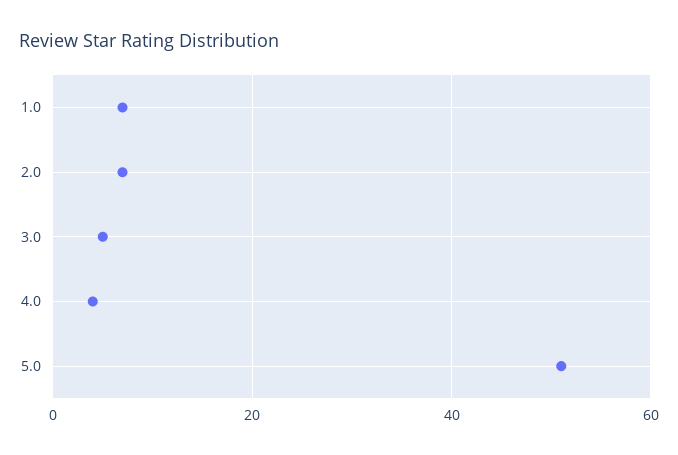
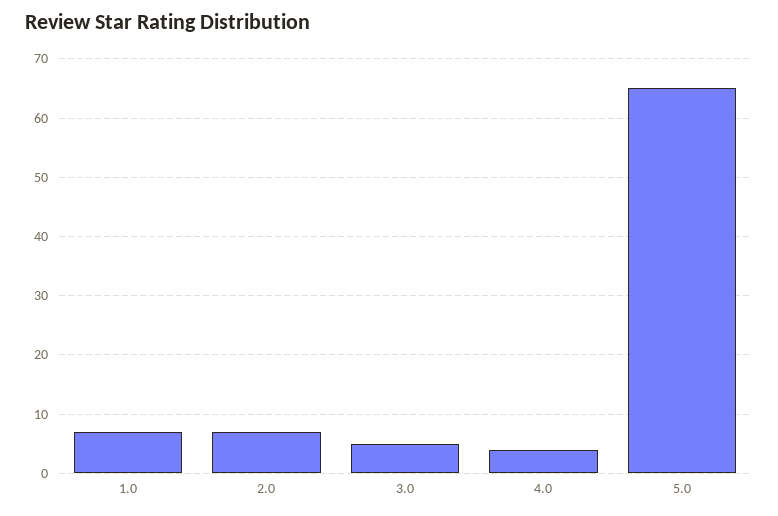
  {
    "1.0": 5,
    "2.0": 5,
    "3.0": 5,
    "4.0": 5,
-   "5.0": 50
+   "5.0": 65
  }

